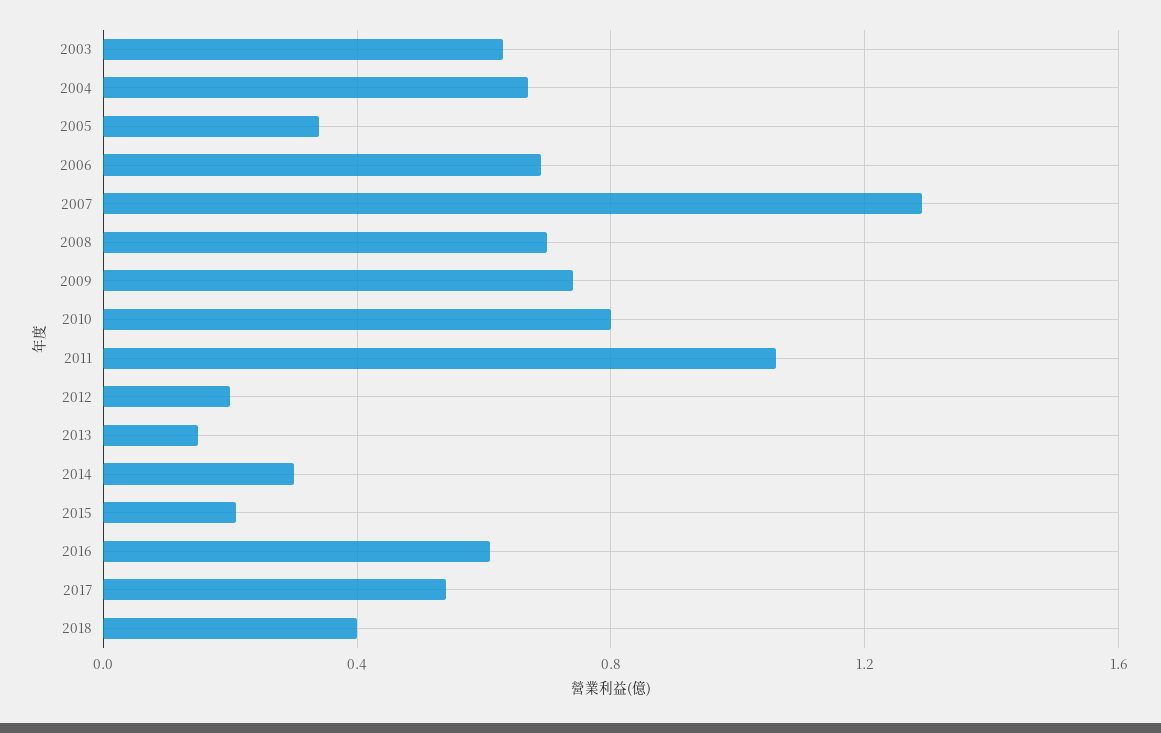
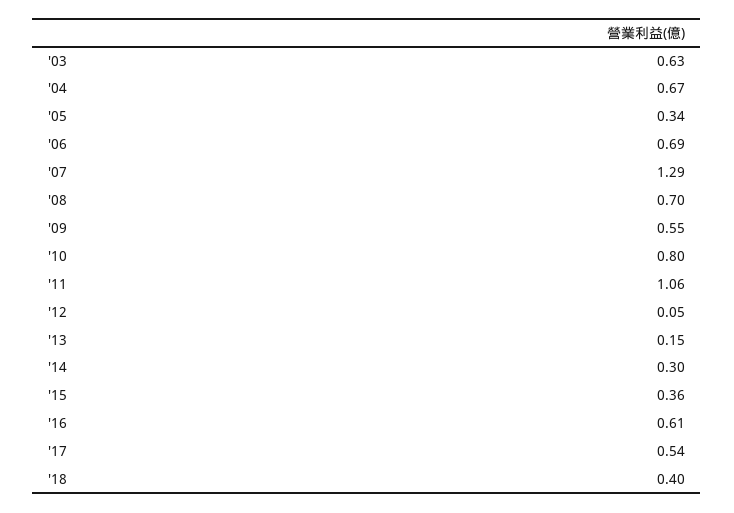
  {
    "2003": 0.63,
    "2004": 0.67,
    "2005": 0.34,
    "2006": 0.69,
    "2007": 1.29,
    "2008": 0.7,
-   "2009": 0.75,
+   "2009": 0.55,
    "2010": 0.8,
    "2011": 1.06,
-   "2012": 0.2,
+   "2012": 0.05,
    "2013": 0.15,
    "2014": 0.3,
-   "2015": 0.2,
+   "2015": 0.36,
    "2016": 0.61,
    "2017": 0.54,
    "2018": 0.4
  }

